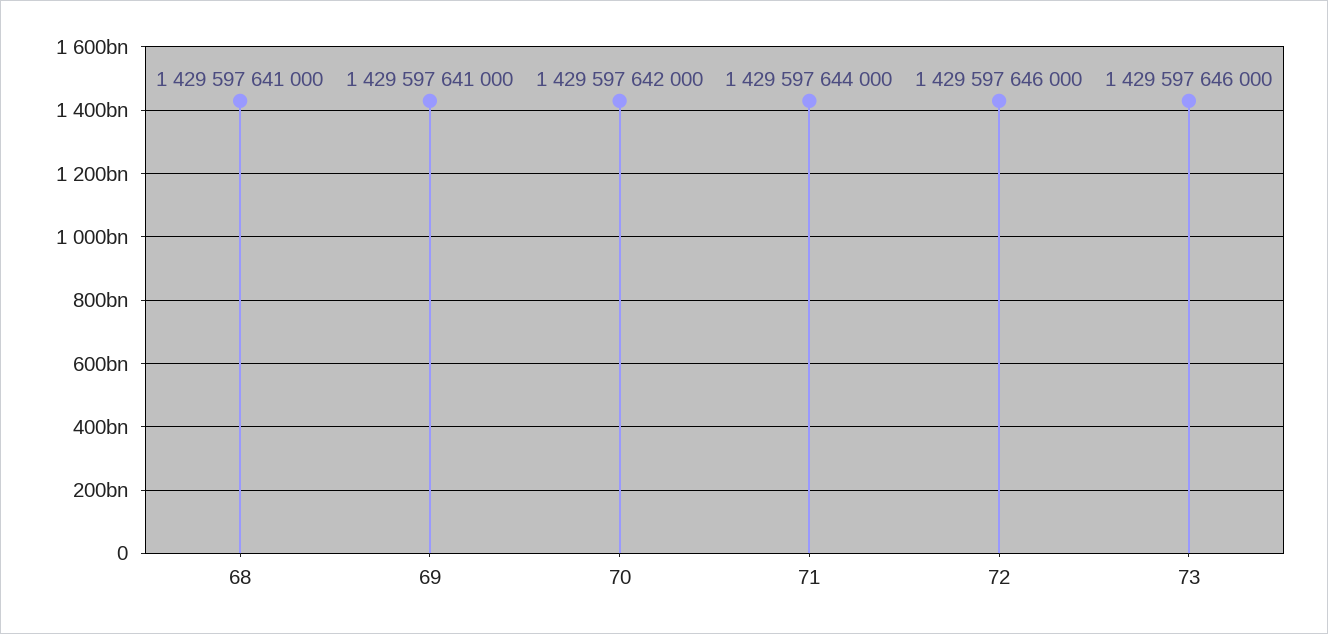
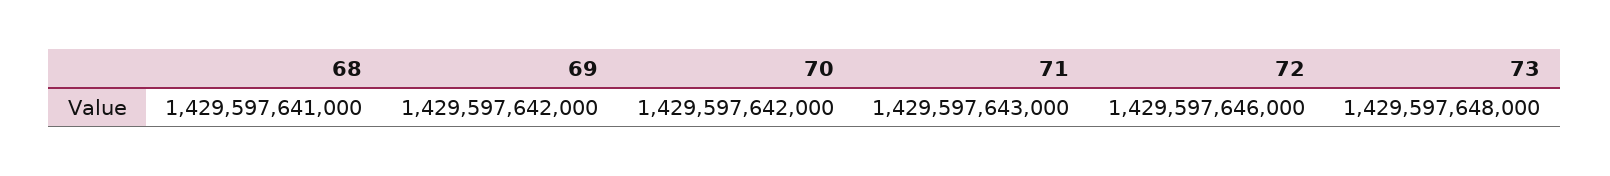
  {
    "68": 1429597641000,
-   "69": 1429597641000,
+   "69": 1429597642000,
    "70": 1429597642000,
-   "71": 1429597644000,
+   "71": 1429597643000,
    "72": 1429597646000,
-   "73": 1429597646000
+   "73": 1429597648000
  }

